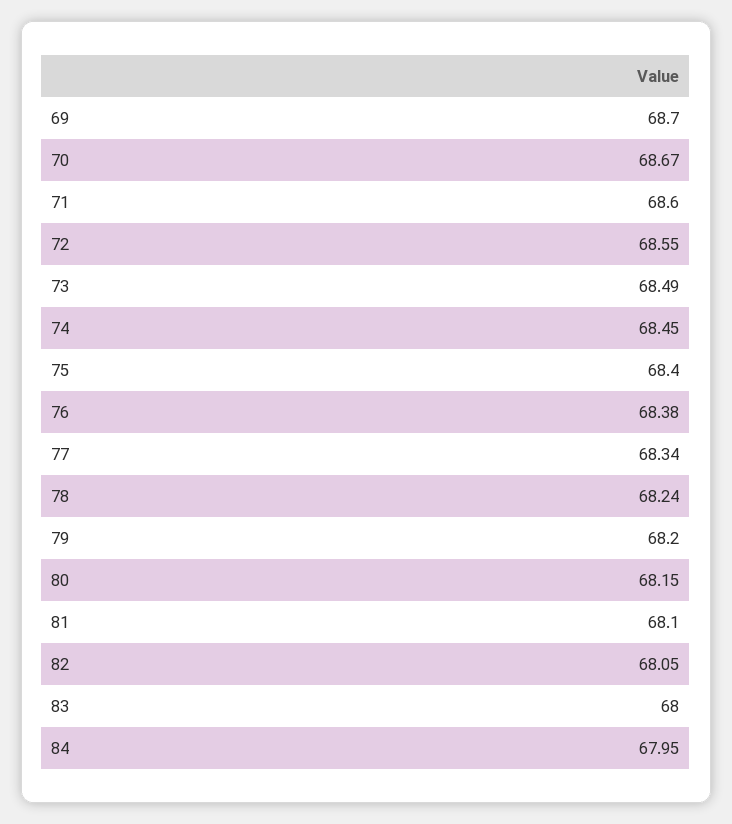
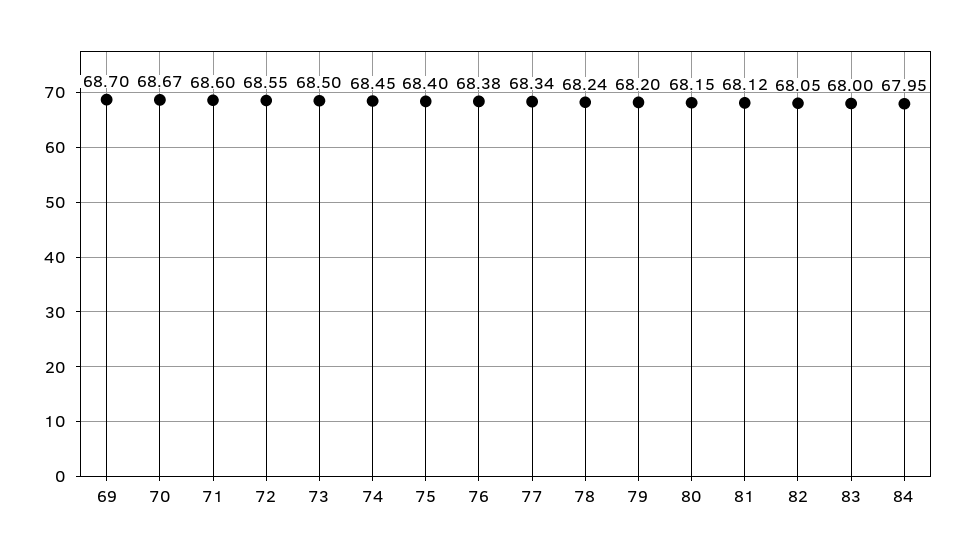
  {
    "69": 68.7,
    "70": 68.67,
    "71": 68.6,
    "72": 68.55,
-   "73": 68.49,
+   "73": 68.5,
    "74": 68.45,
    "75": 68.4,
    "76": 68.38,
    "77": 68.34,
    "78": 68.24,
    "79": 68.2,
    "80": 68.15,
-   "81": 68.1,
+   "81": 68.12,
    "82": 68.05,
    "83": 68,
    "84": 67.95
  }

